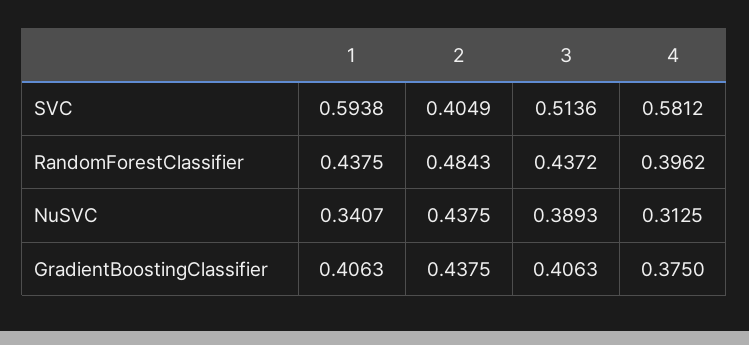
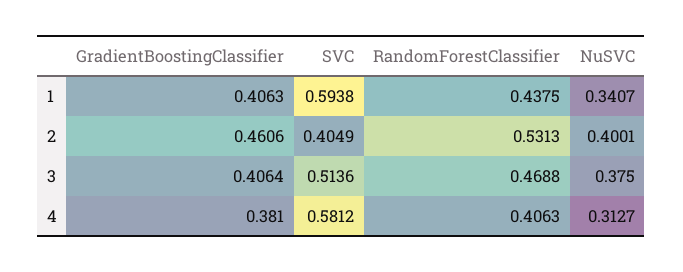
  {
    "1": {
      "SVC": 0.5938,
      "RandomForestClassifier": 0.4375,
      "NuSVC": 0.3407,
      "GradientBoostingClassifier": 0.4063
    },
    "2": {
      "SVC": 0.4049,
-     "RandomForestClassifier": 0.4843,
+     "RandomForestClassifier": 0.5313,
-     "NuSVC": 0.4375,
+     "NuSVC": 0.4001,
-     "GradientBoostingClassifier": 0.4375
+     "GradientBoostingClassifier": 0.4606
    },
    "3": {
      "SVC": 0.5136,
-     "RandomForestClassifier": 0.4372,
+     "RandomForestClassifier": 0.4688,
-     "NuSVC": 0.3893,
+     "NuSVC": 0.375,
-     "GradientBoostingClassifier": 0.4063
+     "GradientBoostingClassifier": 0.4064
    },
    "4": {
      "SVC": 0.5812,
-     "RandomForestClassifier": 0.3962,
+     "RandomForestClassifier": 0.4063,
-     "NuSVC": 0.3125,
+     "NuSVC": 0.3127,
-     "GradientBoostingClassifier": 0.375
+     "GradientBoostingClassifier": 0.381
    }
  }

